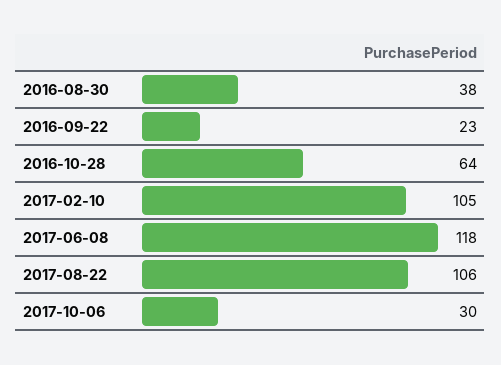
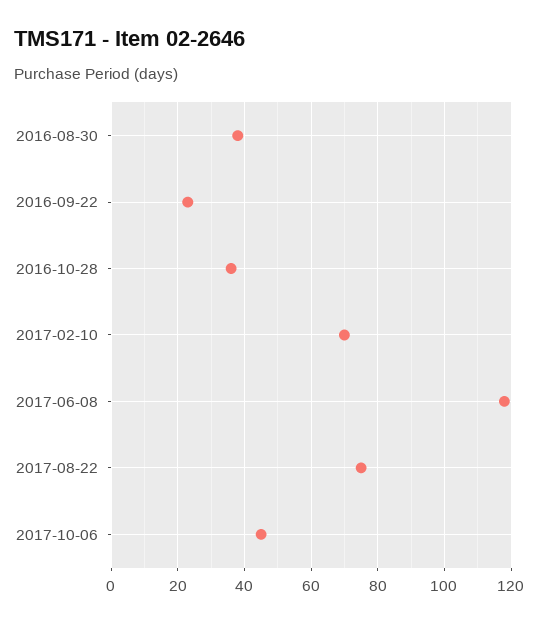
  {
    "2016-08-30": 38,
    "2016-09-22": 23,
-   "2016-10-28": 64,
+   "2016-10-28": 35,
-   "2017-02-10": 105,
+   "2017-02-10": 70,
    "2017-06-08": 118,
-   "2017-08-22": 106,
+   "2017-08-22": 75,
-   "2017-10-06": 30
+   "2017-10-06": 45
  }

